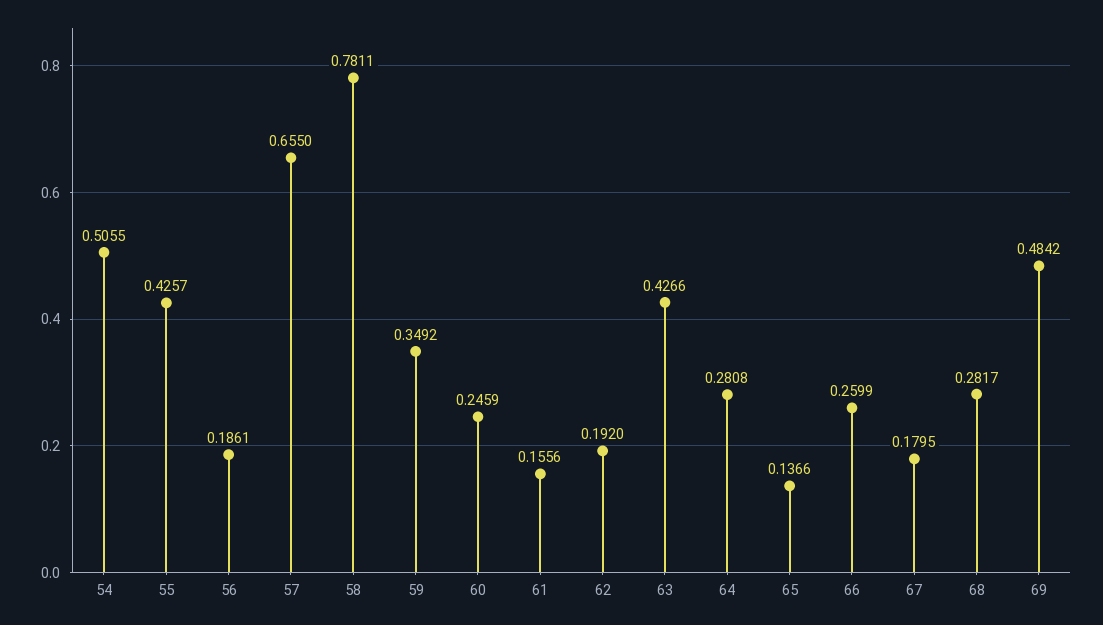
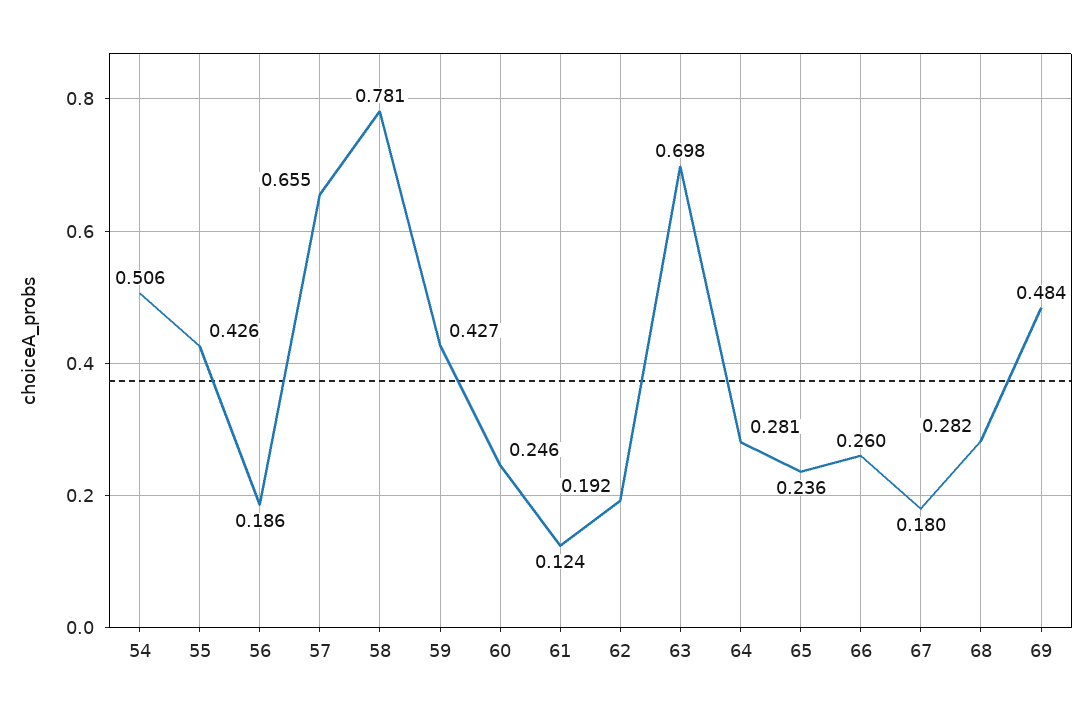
  {
    "54": 0.5055,
    "55": 0.4257,
    "56": 0.1861,
    "57": 0.655,
    "58": 0.7811,
-   "59": 0.3492,
+   "59": 0.427,
    "60": 0.2459,
-   "61": 0.1556,
+   "61": 0.124,
    "62": 0.192,
-   "63": 0.4266,
+   "63": 0.698,
    "64": 0.2808,
-   "65": 0.1366,
+   "65": 0.236,
    "66": 0.2599,
    "67": 0.1795,
    "68": 0.2817,
    "69": 0.4842
  }

